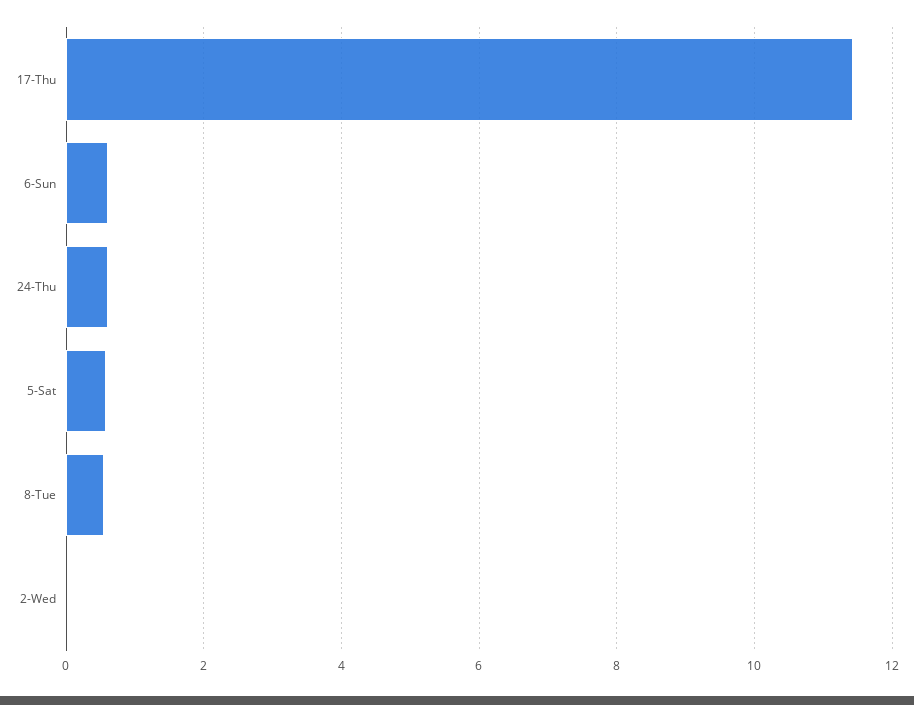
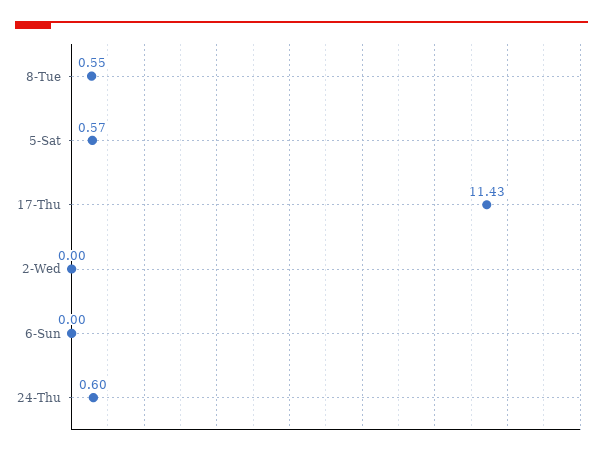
  {
    "17-Thu": 11.43,
-   "6-Sun": 0.6,
+   "6-Sun": 0,
    "24-Thu": 0.6,
    "5-Sat": 0.57,
    "8-Tue": 0.55,
    "2-Wed": 0
  }

